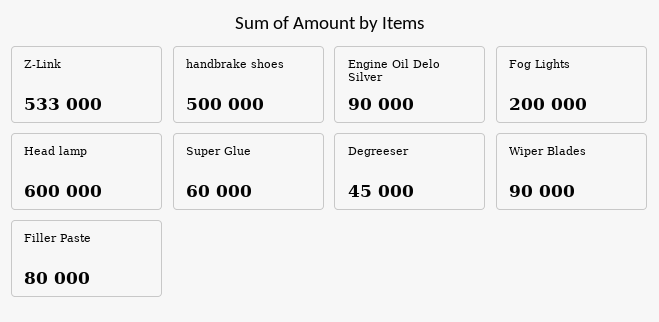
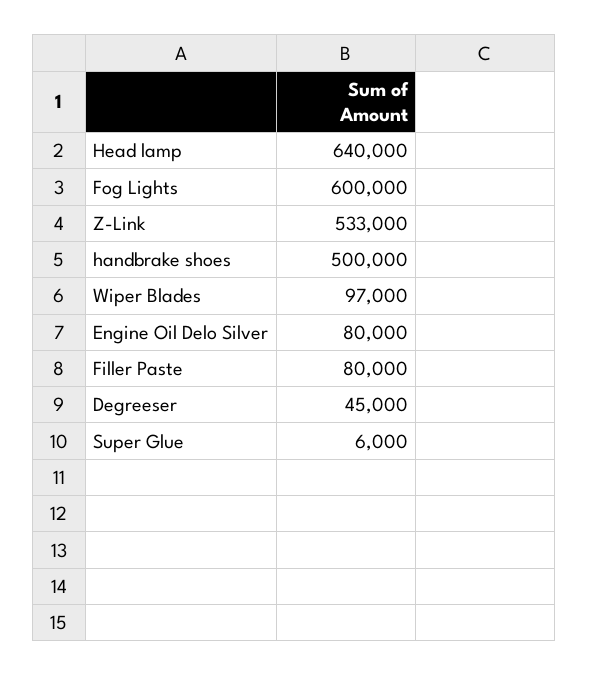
  {
    "Z-Link": 533000,
    "handbrake shoes": 500000,
-   "Engine Oil Delo Silver": 90000,
+   "Engine Oil Delo Silver": 80000,
-   "Fog Lights": 200000,
+   "Fog Lights": 600000,
-   "Head lamp": 600000,
+   "Head lamp": 640000,
-   "Super Glue": 60000,
+   "Super Glue": 6000,
    "Degreeser": 45000,
-   "Wiper Blades": 90000,
+   "Wiper Blades": 97000,
    "Filler Paste": 80000
  }

